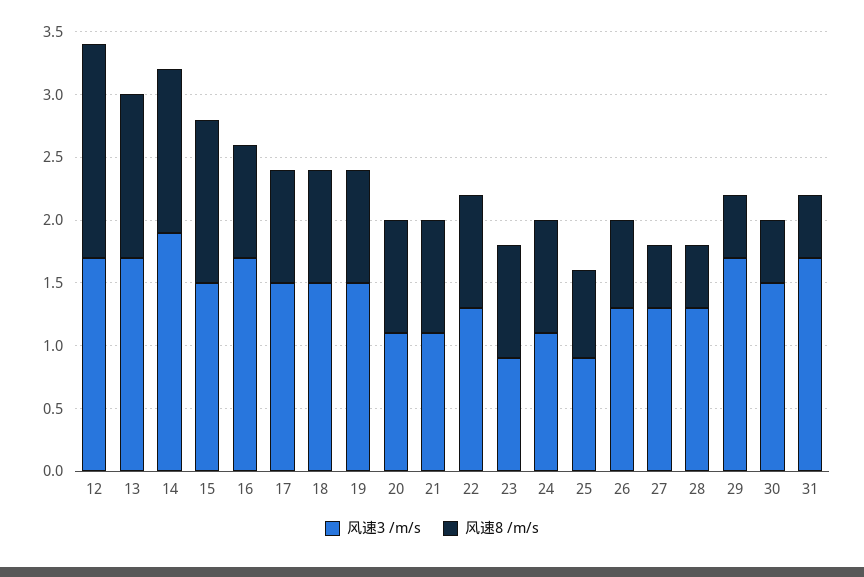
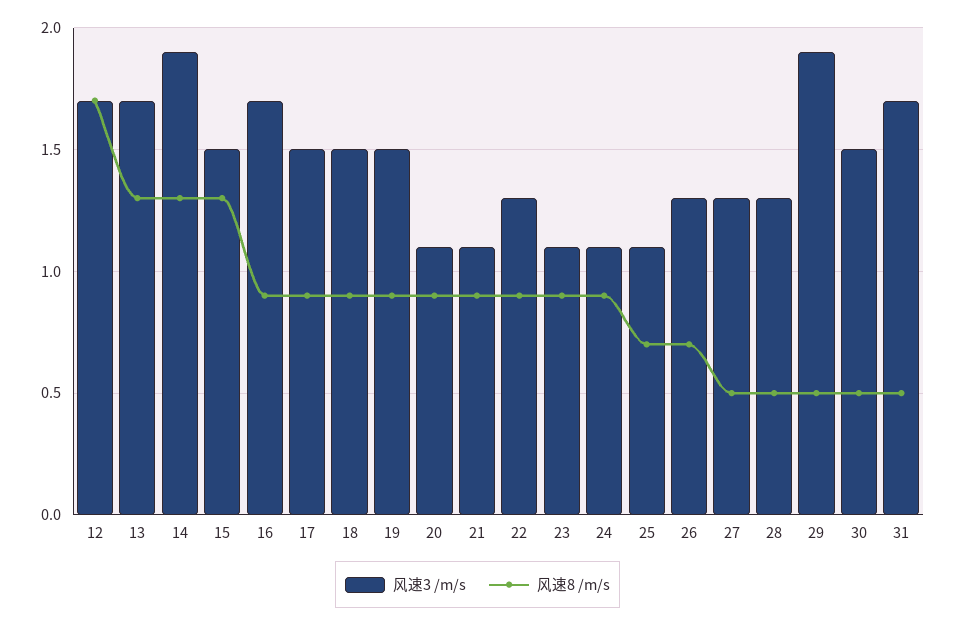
  {
    "风速3 /m/s": {
      "12": 1.7,
      "13": 1.7,
      "14": 1.9,
      "15": 1.5,
      "16": 1.7,
      "17": 1.5,
      "18": 1.5,
      "19": 1.5,
      "20": 1.1,
      "21": 1.1,
      "22": 1.3,
-     "23": 0.9,
+     "23": 1.1,
      "24": 1.1,
-     "25": 0.9,
+     "25": 1.1,
      "26": 1.3,
      "27": 1.3,
      "28": 1.3,
-     "29": 1.7,
+     "29": 1.9,
      "30": 1.5,
      "31": 1.7
    },
    "风速8 /m/s": {
      "12": 1.7,
      "13": 1.3,
      "14": 1.3,
      "15": 1.3,
      "16": 0.9,
      "17": 0.9,
      "18": 0.9,
      "19": 0.9,
      "20": 0.9,
      "21": 0.9,
      "22": 0.9,
      "23": 0.9,
      "24": 0.9,
      "25": 0.7,
      "26": 0.7,
      "27": 0.5,
      "28": 0.5,
      "29": 0.5,
      "30": 0.5,
      "31": 0.5
    }
  }

